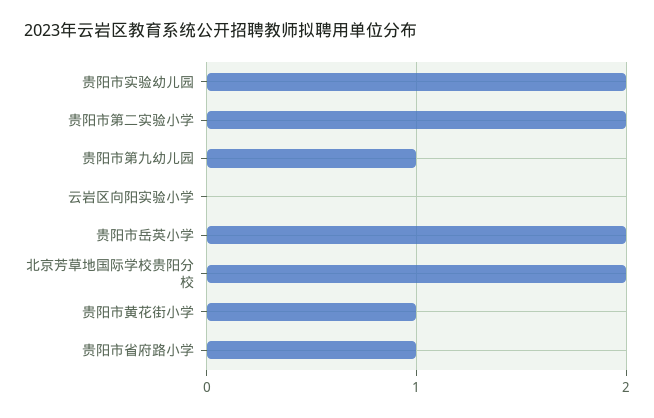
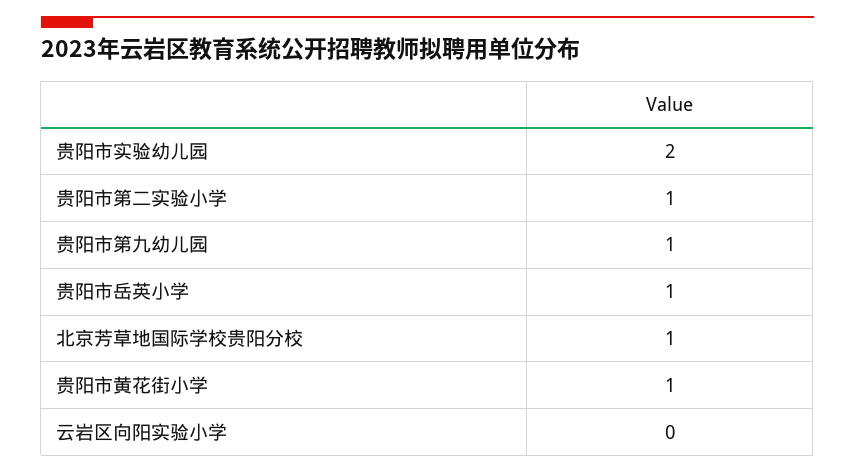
  {
    "贵阳市实验幼儿园": 2,
-   "贵阳市第二实验小学": 2,
+   "贵阳市第二实验小学": 1,
    "贵阳市第九幼儿园": 1,
    "云岩区向阳实验小学": 0,
-   "贵阳市岳英小学": 2,
+   "贵阳市岳英小学": 1,
-   "北京芳草地国际学校贵阳分校": 2,
+   "北京芳草地国际学校贵阳分校": 1,
-   "贵阳市黄花街小学": 1,
+   "贵阳市黄花街小学": 1
-   "贵阳市省府路小学": 1
  }

